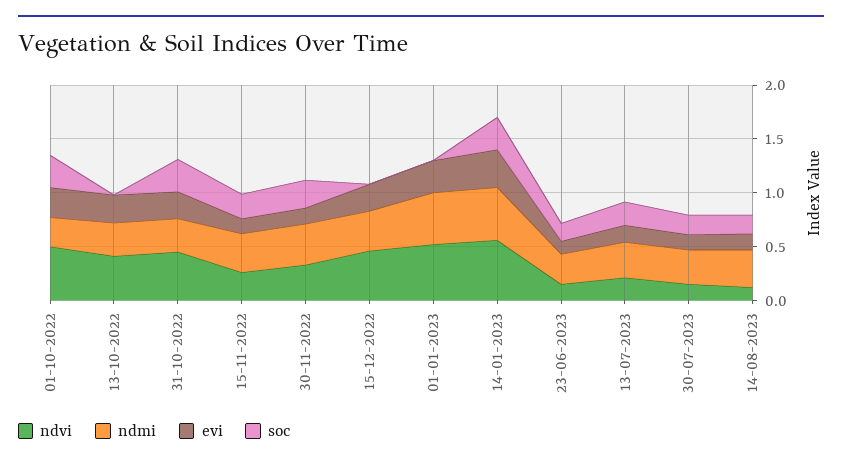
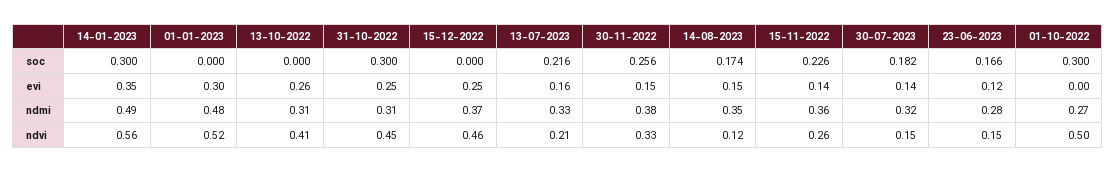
  {
    "ndvi": {
      "01-10-2022": 0.5,
      "13-10-2022": 0.41,
      "31-10-2022": 0.45,
      "15-11-2022": 0.26,
      "30-11-2022": 0.33,
      "15-12-2022": 0.46,
      "01-01-2023": 0.52,
      "14-01-2023": 0.56,
      "23-06-2023": 0.15,
      "13-07-2023": 0.21,
      "30-07-2023": 0.15,
      "14-08-2023": 0.12
    },
    "ndmi": {
      "01-10-2022": 0.27,
      "13-10-2022": 0.31,
      "31-10-2022": 0.31,
      "15-11-2022": 0.36,
      "30-11-2022": 0.38,
      "15-12-2022": 0.37,
      "01-01-2023": 0.48,
      "14-01-2023": 0.49,
      "23-06-2023": 0.28,
      "13-07-2023": 0.33,
      "30-07-2023": 0.32,
      "14-08-2023": 0.35
    },
    "evi": {
-     "01-10-2022": 0.3,
+     "01-10-2022": 0,
      "13-10-2022": 0.26,
      "31-10-2022": 0.25,
      "15-11-2022": 0.14,
      "30-11-2022": 0.15,
      "15-12-2022": 0.25,
      "01-01-2023": 0.3,
      "14-01-2023": 0.35,
      "23-06-2023": 0.12,
      "13-07-2023": 0.16,
      "30-07-2023": 0.14,
      "14-08-2023": 0.15
    },
    "soc": {
      "01-10-2022": 0.3,
      "13-10-2022": 0,
      "31-10-2022": 0.3,
      "15-11-2022": 0.226,
      "30-11-2022": 0.256,
      "15-12-2022": 0,
      "01-01-2023": 0,
      "14-01-2023": 0.3,
      "23-06-2023": 0.166,
      "13-07-2023": 0.216,
      "30-07-2023": 0.182,
      "14-08-2023": 0.174
    }
  }

